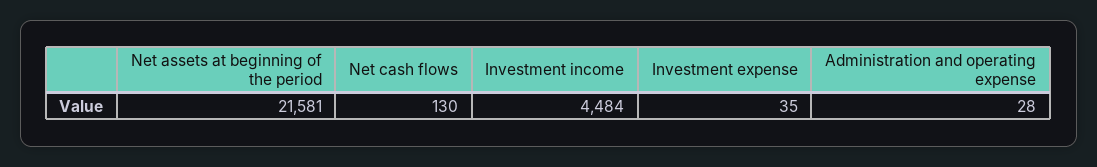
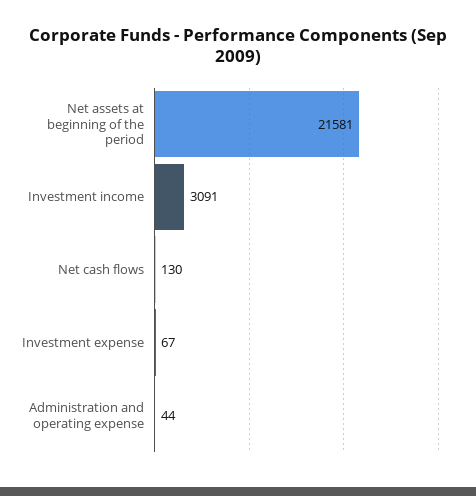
  {
    "Net assets at beginning of the period": 21581,
    "Net cash flows": 130,
-   "Investment income": 4484,
+   "Investment income": 3091,
-   "Investment expense": 35,
+   "Investment expense": 67,
-   "Administration and operating expense": 28
+   "Administration and operating expense": 44
  }

